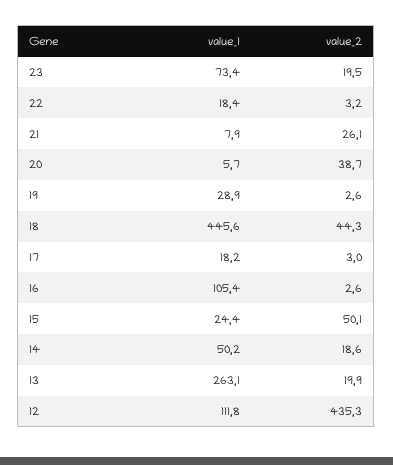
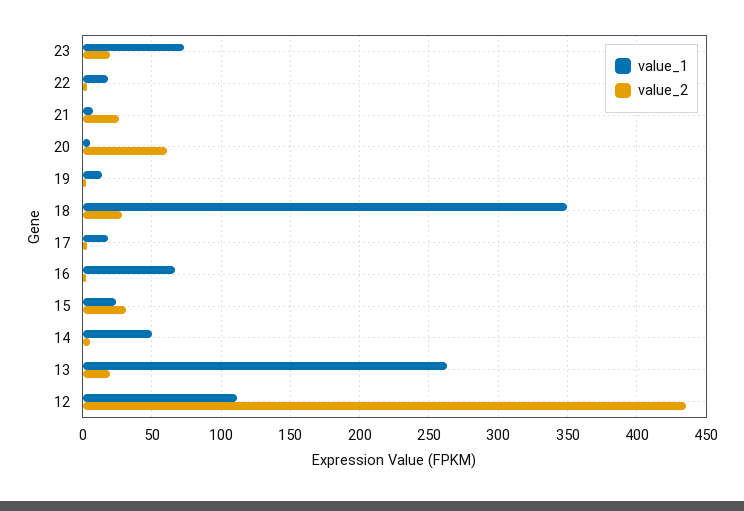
  {
    "value_1": {
      "23": 73.4,
      "22": 18.4,
      "21": 7.9,
      "20": 5.7,
-     "19": 28.9,
+     "19": 15,
-     "18": 445.6,
+     "18": 350,
      "17": 18.2,
-     "16": 105.4,
+     "16": 65,
      "15": 24.4,
      "14": 50.2,
      "13": 263.1,
      "12": 111.8
    },
    "value_2": {
      "23": 19.5,
      "22": 3.2,
      "21": 26.1,
-     "20": 38.7,
+     "20": 60,
      "19": 2.6,
-     "18": 44.3,
+     "18": 30,
      "17": 3,
      "16": 2.6,
-     "15": 50.1,
+     "15": 30,
-     "14": 18.6,
+     "14": 5,
      "13": 19.9,
      "12": 435.3
    }
  }

